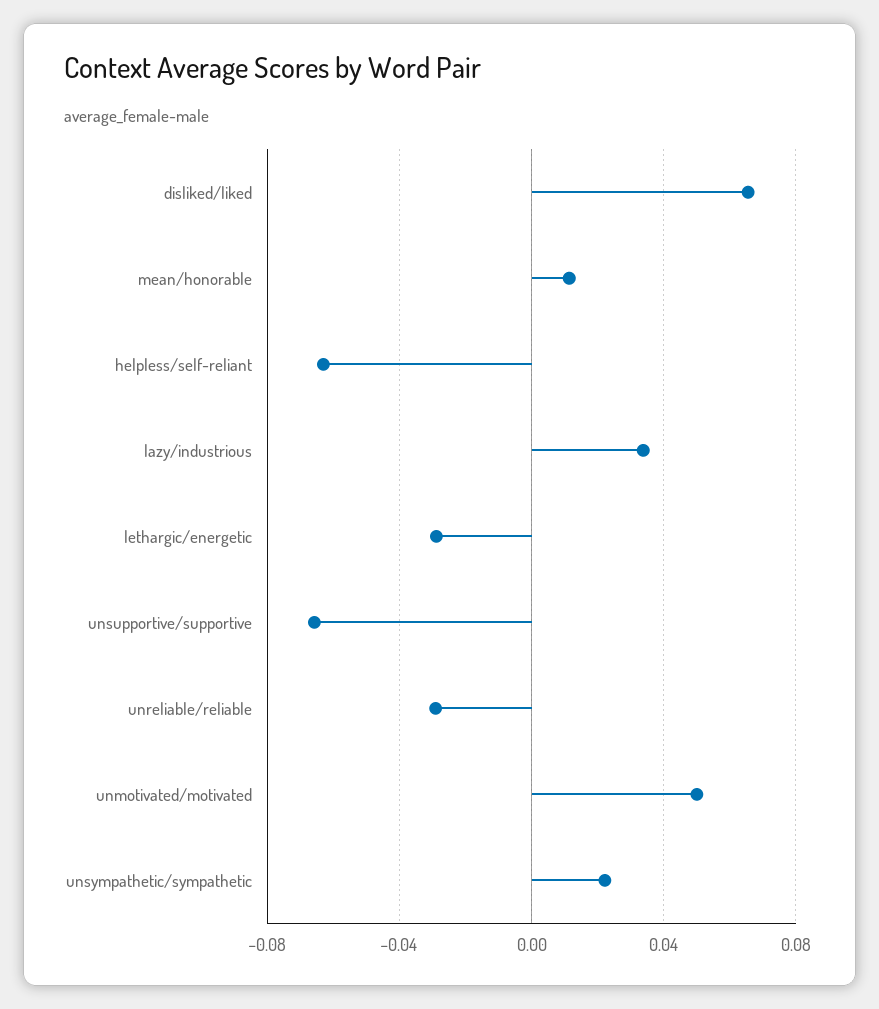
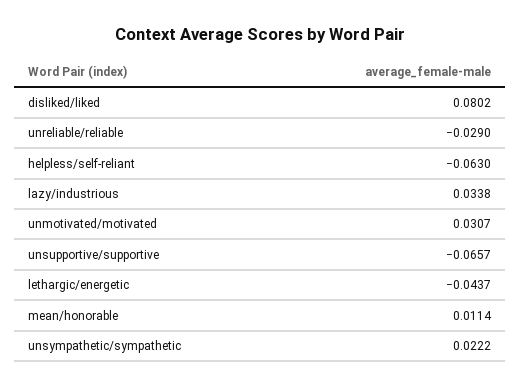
  {
-   "disliked/liked": 0.065,
+   "disliked/liked": 0.0802,
    "mean/honorable": 0.0114,
    "helpless/self-reliant": -0.063,
    "lazy/industrious": 0.0338,
-   "lethargic/energetic": -0.03,
+   "lethargic/energetic": -0.0437,
    "unsupportive/supportive": -0.0657,
    "unreliable/reliable": -0.029,
-   "unmotivated/motivated": 0.05,
+   "unmotivated/motivated": 0.0307,
    "unsympathetic/sympathetic": 0.0222
  }

